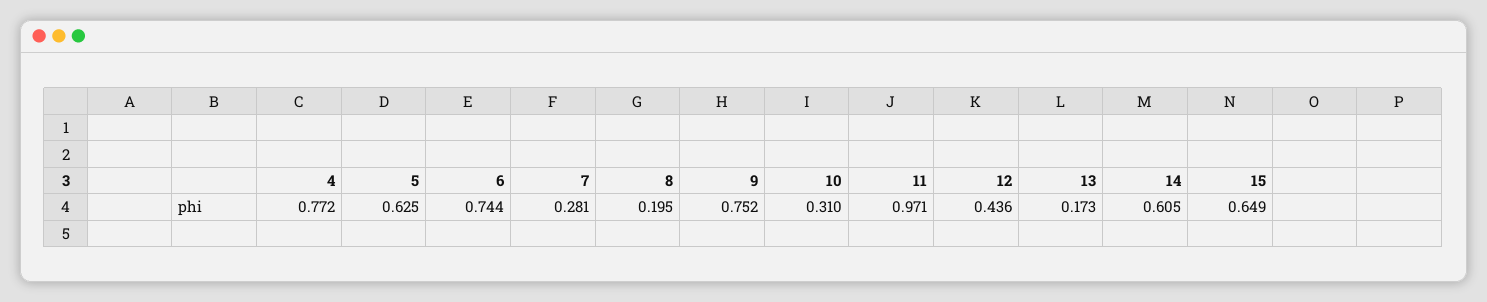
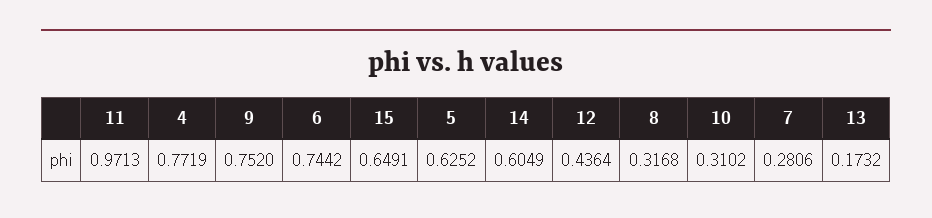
  {
    "4": 0.7719,
    "5": 0.6252,
    "6": 0.7442,
    "7": 0.2806,
-   "8": 0.195,
+   "8": 0.3168,
    "9": 0.752,
    "10": 0.3102,
    "11": 0.9713,
    "12": 0.4364,
    "13": 0.1732,
    "14": 0.6049,
    "15": 0.6491
  }

